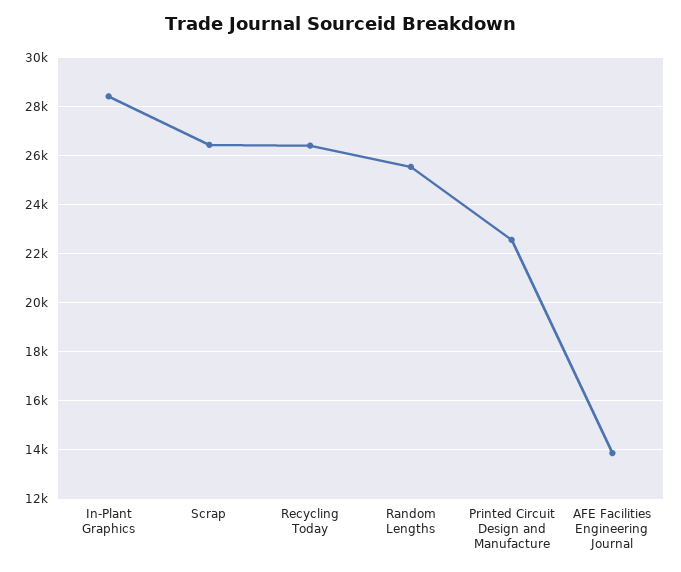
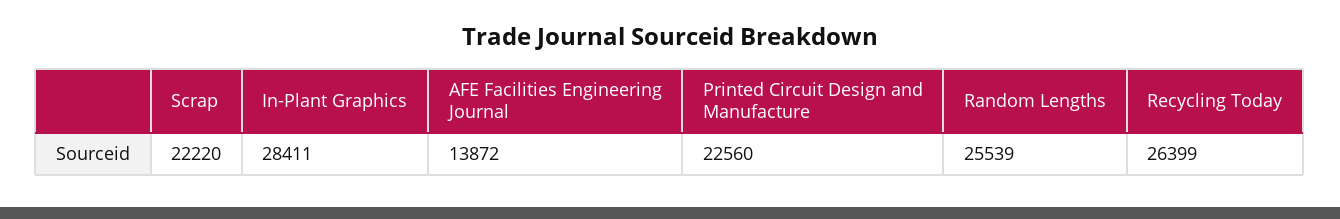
  {
    "In-Plant Graphics": 28411,
-   "Scrap": 26500,
+   "Scrap": 22220,
    "Recycling Today": 26399,
    "Random Lengths": 25539,
    "Printed Circuit Design and Manufacture": 22560,
    "AFE Facilities Engineering Journal": 13872
  }

